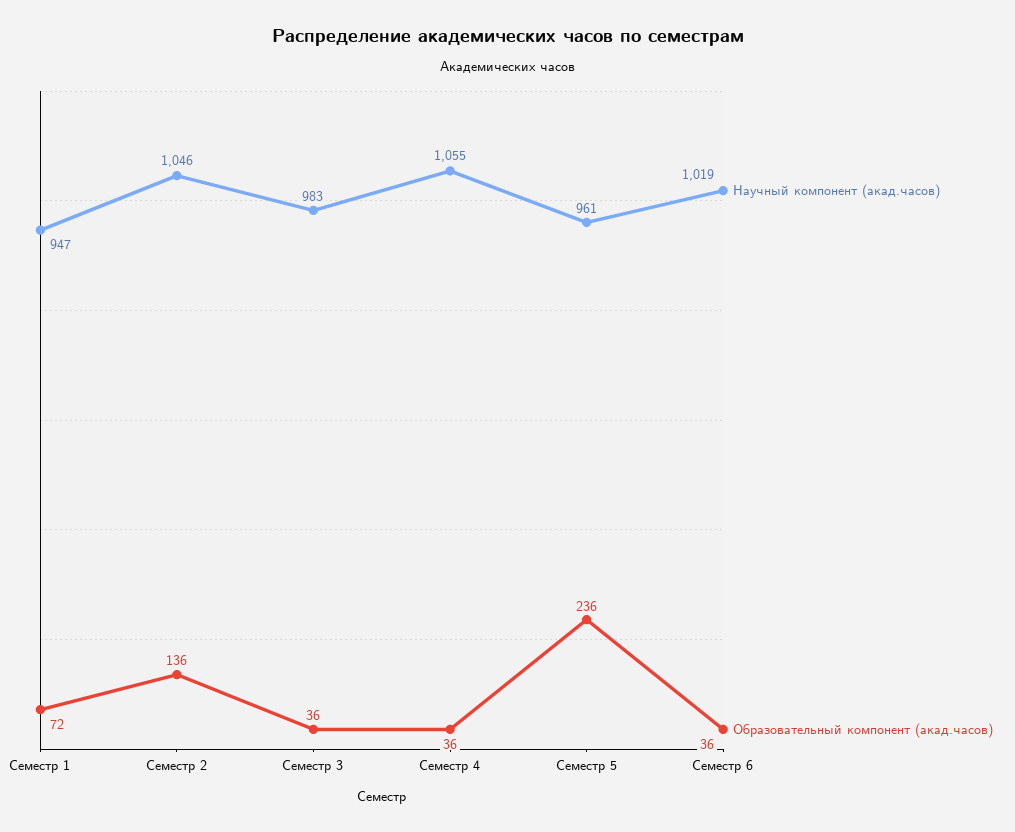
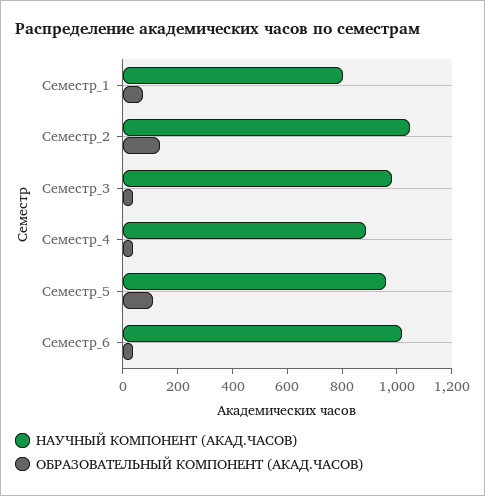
  {
    "Научный компонент (акад.часов)": {
-     "Семестр 1": 947,
+     "Семестр 1": 800,
      "Семестр 2": 1046,
      "Семестр 3": 983,
-     "Семестр 4": 1055,
+     "Семестр 4": 900,
      "Семестр 5": 961,
      "Семестр 6": 1019
    },
    "Образовательный компонент (акад.часов)": {
      "Семестр 1": 72,
      "Семестр 2": 136,
      "Семестр 3": 36,
      "Семестр 4": 36,
-     "Семестр 5": 236,
+     "Семестр 5": 100,
      "Семестр 6": 36
    }
  }

